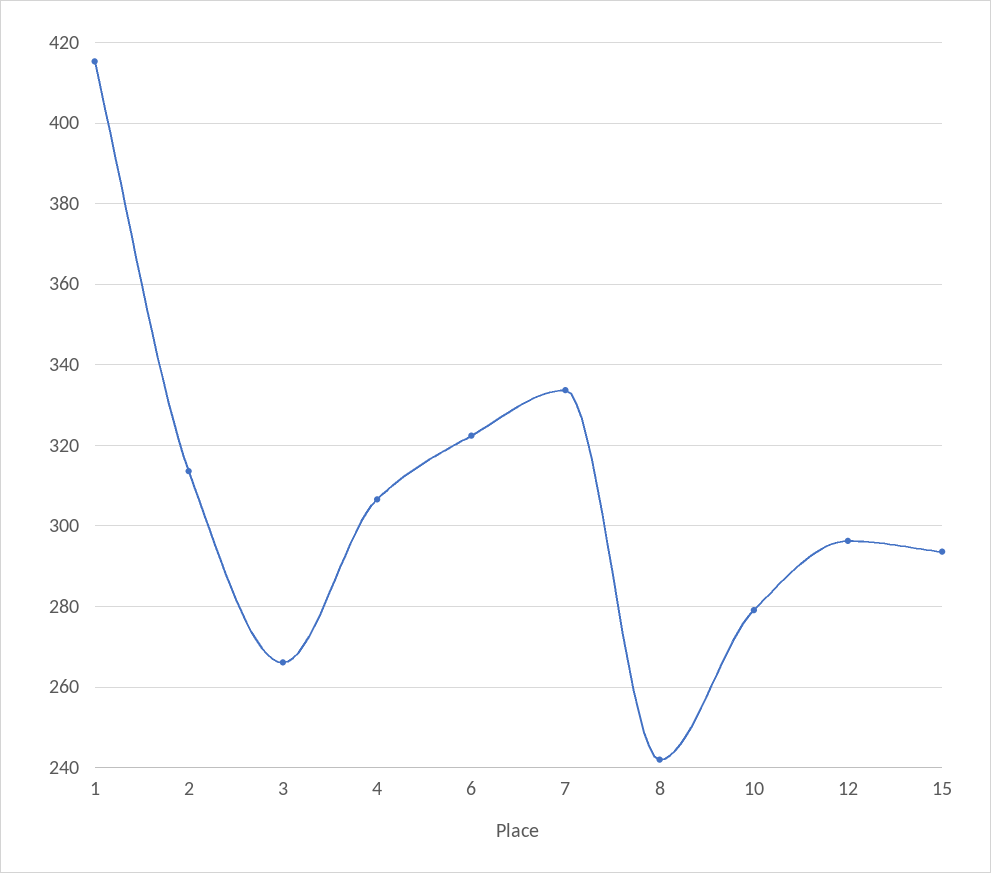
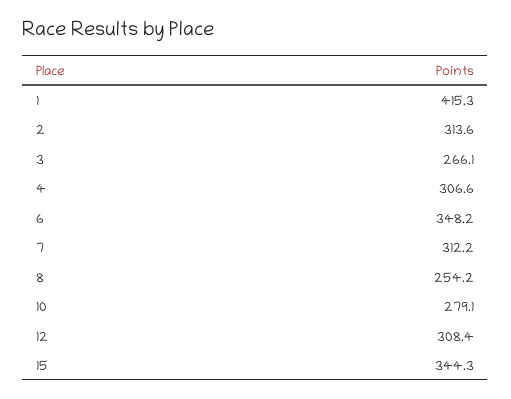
  {
    "1": 415.3,
    "2": 313.6,
    "3": 266.1,
    "4": 306.6,
-   "6": 322,
+   "6": 348.2,
-   "7": 334,
+   "7": 312.2,
-   "8": 242,
+   "8": 254.2,
    "10": 279.1,
-   "12": 296,
+   "12": 308.4,
-   "15": 294
+   "15": 344.3
  }

